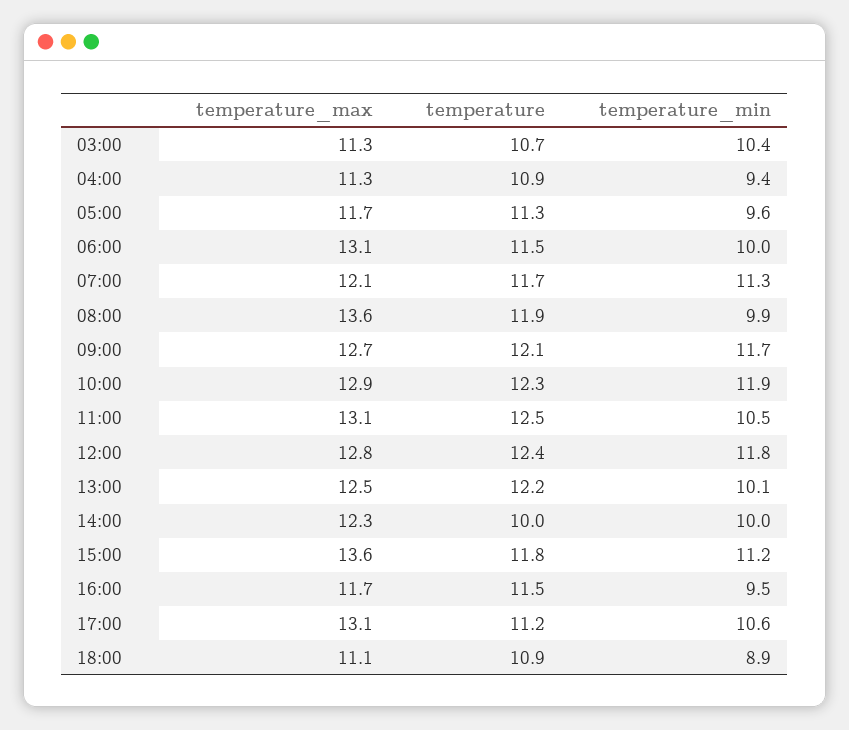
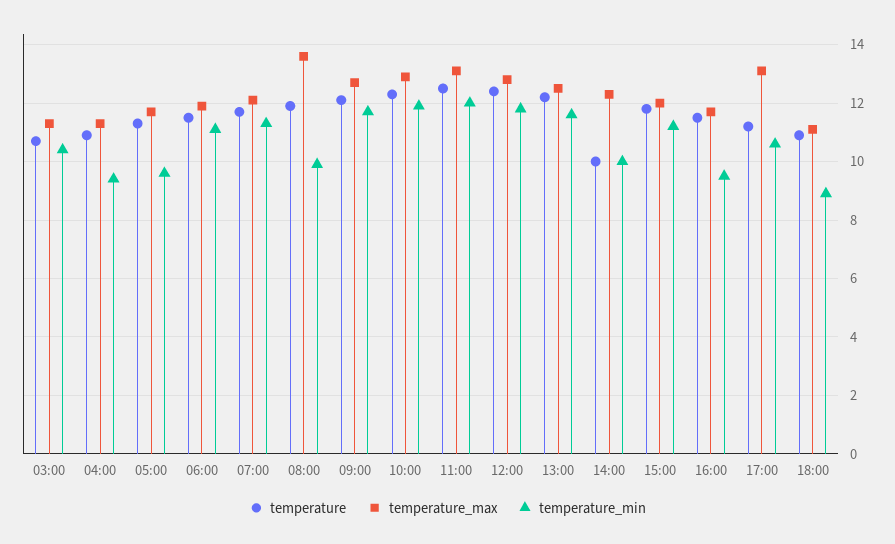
  {
    "temperature_max": {
      "03:00": 11.3,
      "04:00": 11.3,
      "05:00": 11.7,
-     "06:00": 13.1,
+     "06:00": 12,
      "07:00": 12.1,
      "08:00": 13.6,
      "09:00": 12.7,
      "10:00": 12.9,
      "11:00": 13.1,
      "12:00": 12.8,
      "13:00": 12.5,
      "14:00": 12.3,
-     "15:00": 13.6,
+     "15:00": 12,
      "16:00": 11.7,
      "17:00": 13.1,
      "18:00": 11.1
    },
    "temperature": {
      "03:00": 10.7,
      "04:00": 10.9,
      "05:00": 11.3,
      "06:00": 11.5,
      "07:00": 11.7,
      "08:00": 11.9,
      "09:00": 12.1,
      "10:00": 12.3,
      "11:00": 12.5,
      "12:00": 12.4,
      "13:00": 12.2,
      "14:00": 10,
      "15:00": 11.8,
      "16:00": 11.5,
      "17:00": 11.2,
      "18:00": 10.9
    },
    "temperature_min": {
      "03:00": 10.4,
      "04:00": 9.4,
      "05:00": 9.6,
-     "06:00": 10,
+     "06:00": 11,
      "07:00": 11.3,
      "08:00": 9.9,
      "09:00": 11.7,
      "10:00": 11.9,
-     "11:00": 10.5,
+     "11:00": 12,
      "12:00": 11.8,
-     "13:00": 10.1,
+     "13:00": 11.5,
      "14:00": 10,
      "15:00": 11.2,
      "16:00": 9.5,
      "17:00": 10.6,
      "18:00": 8.9
    }
  }

